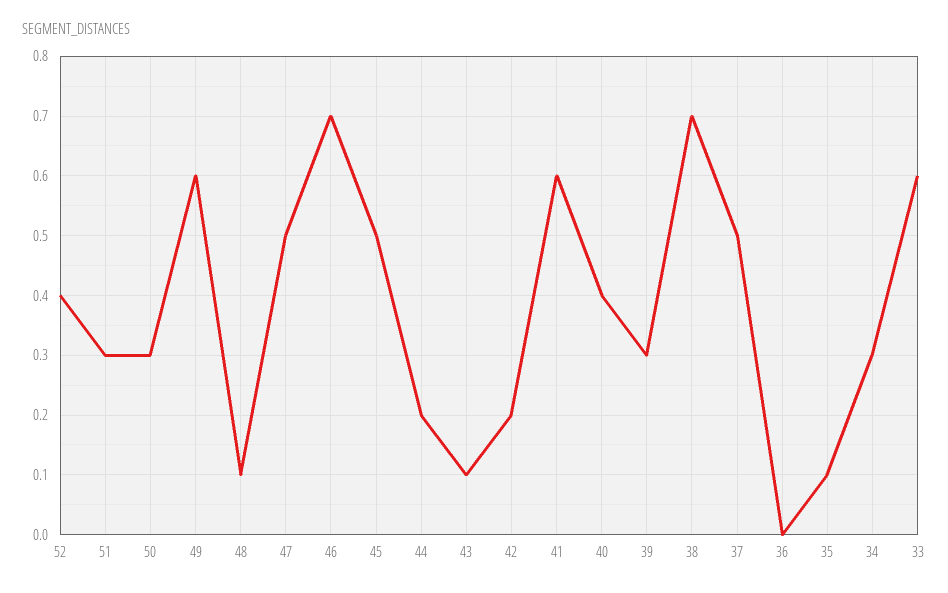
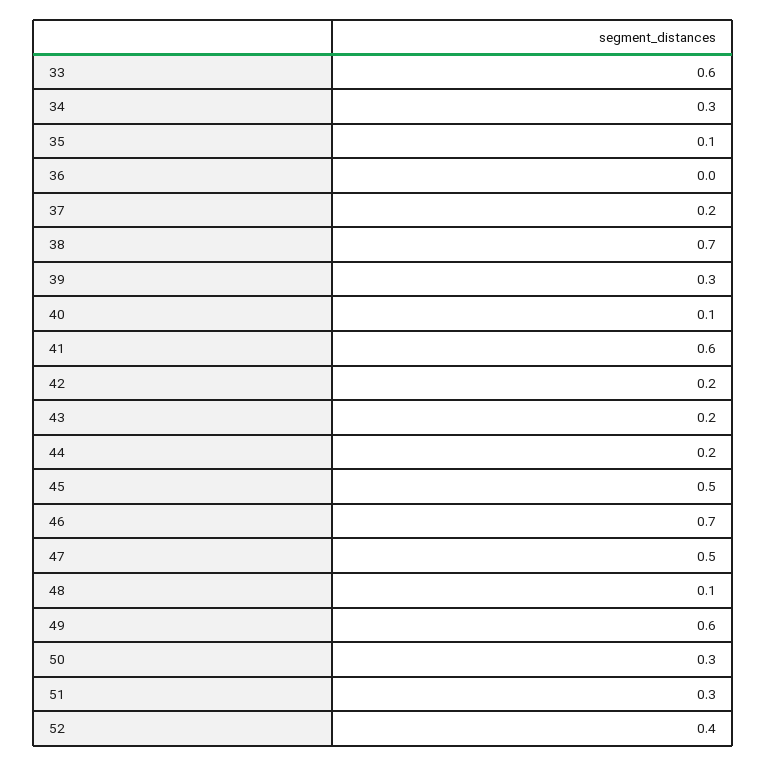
  {
    "52": 0.4,
    "51": 0.3,
    "50": 0.3,
    "49": 0.6,
    "48": 0.1,
    "47": 0.5,
    "46": 0.7,
    "45": 0.5,
    "44": 0.2,
-   "43": 0.1,
+   "43": 0.2,
    "42": 0.2,
    "41": 0.6,
-   "40": 0.4,
+   "40": 0.1,
    "39": 0.3,
    "38": 0.7,
-   "37": 0.5,
+   "37": 0.2,
    "36": 0,
    "35": 0.1,
    "34": 0.3,
    "33": 0.6
  }

